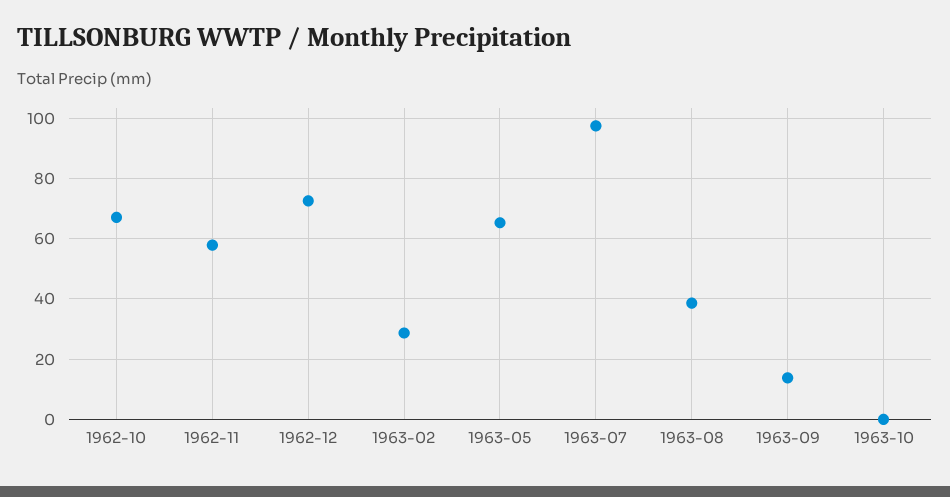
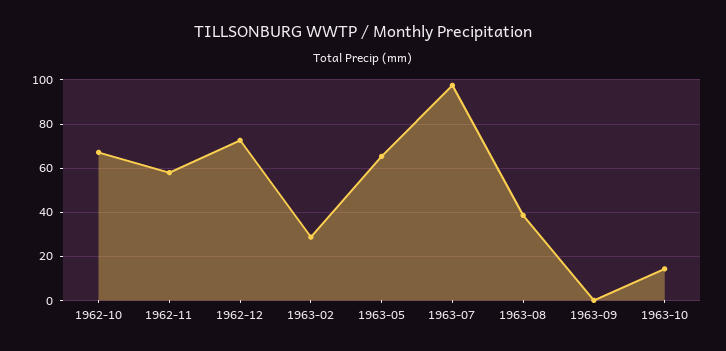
  {
    "1962-10": 68,
    "1962-11": 58,
    "1962-12": 72,
    "1963-02": 28,
    "1963-05": 66,
    "1963-07": 98,
    "1963-08": 38,
-   "1963-09": 14,
+   "1963-09": 0,
-   "1963-10": 0
+   "1963-10": 15
  }

